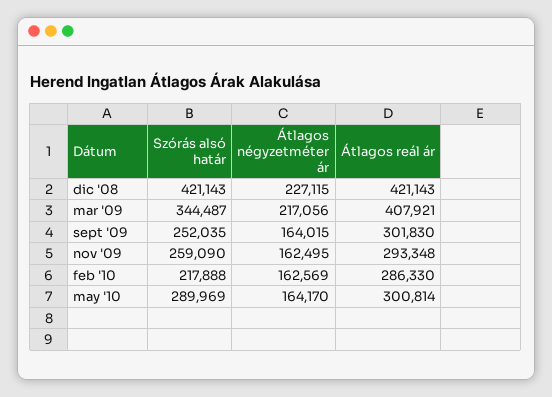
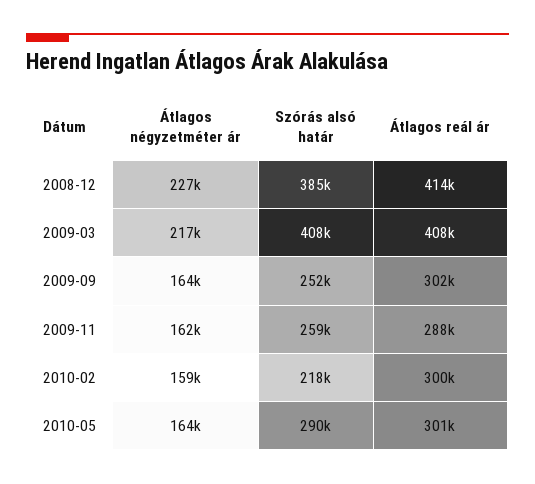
  {
    "Szórás alsó határ": {
-     "dic '08": 421143,
+     "dic '08": 385000,
-     "mar '09": 344487,
+     "mar '09": 408000,
      "sept '09": 252035,
      "nov '09": 259090,
      "feb '10": 217888,
      "may '10": 289969
    },
    "Átlagos négyzetméter ár": {
      "dic '08": 227115,
      "mar '09": 217056,
      "sept '09": 164015,
      "nov '09": 162495,
-     "feb '10": 162569,
+     "feb '10": 159000,
      "may '10": 164170
    },
    "Átlagos reál ár": {
-     "dic '08": 421143,
+     "dic '08": 414000,
      "mar '09": 407921,
      "sept '09": 301830,
-     "nov '09": 293348,
+     "nov '09": 288000,
-     "feb '10": 286330,
+     "feb '10": 300000,
      "may '10": 300814
    }
  }

